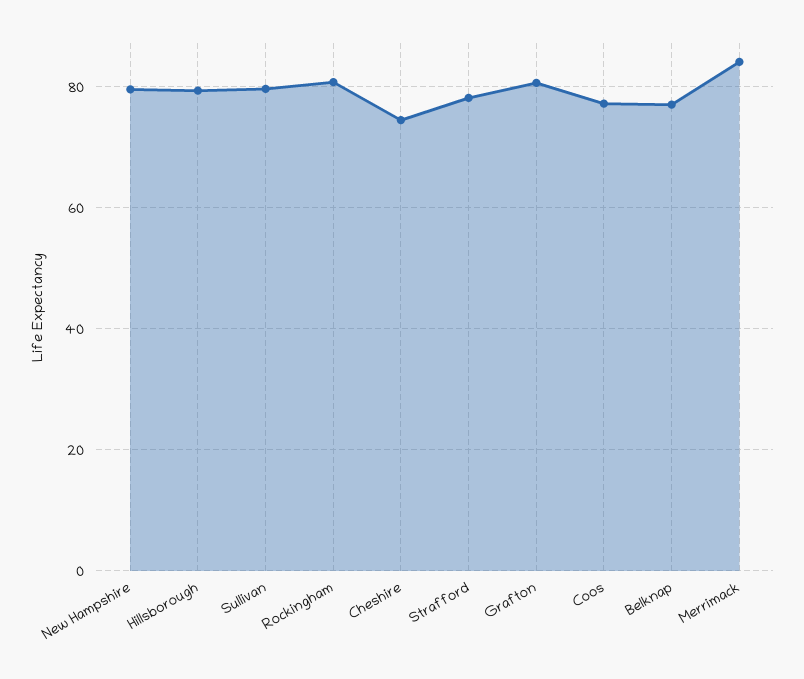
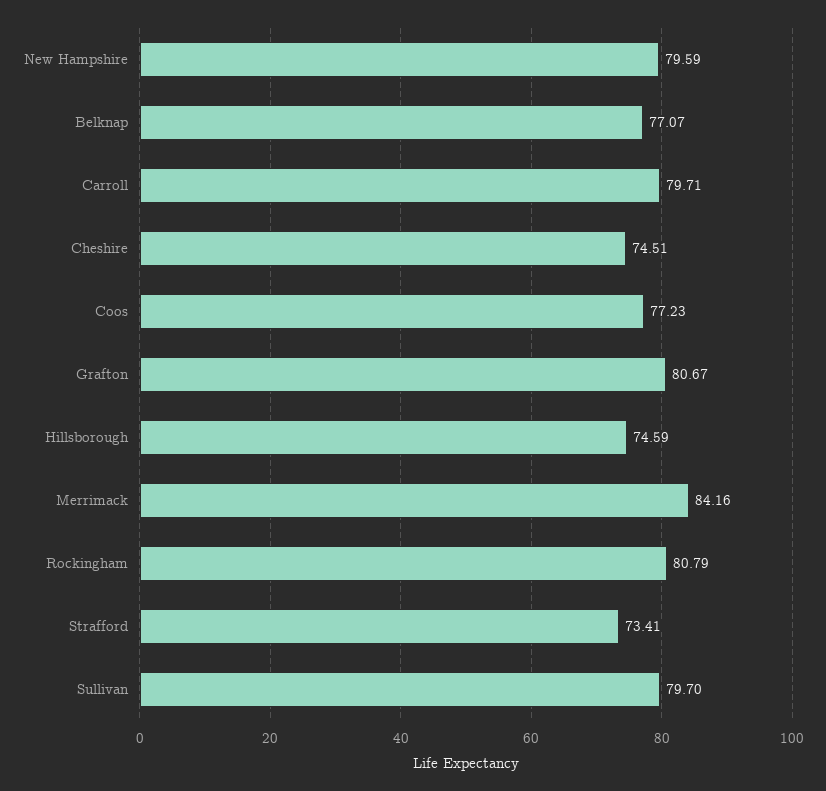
  {
    "New Hampshire": 79.59,
-   "Hillsborough": 80,
+   "Hillsborough": 74.59,
    "Sullivan": 79.7,
    "Rockingham": 80.79,
    "Cheshire": 74.51,
-   "Strafford": 78,
+   "Strafford": 73.41,
    "Grafton": 80.67,
    "Coos": 77.23,
    "Belknap": 77.07,
-   "Merrimack": 84.16
+   "Merrimack": 84.16,
+   "Carroll": 79.71
  }

